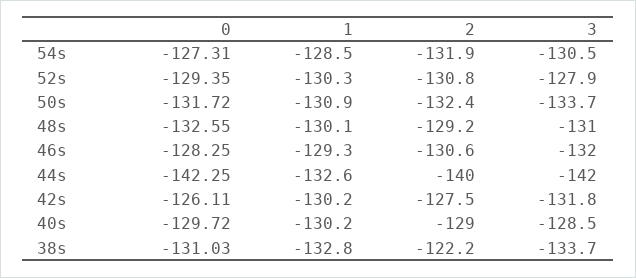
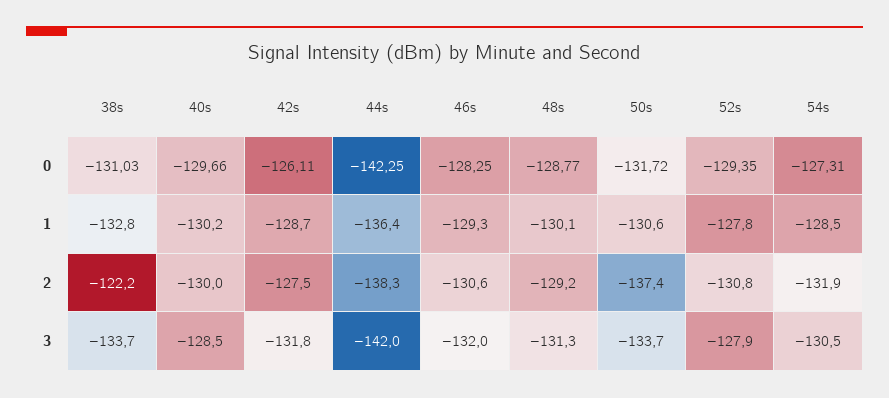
  {
    "0": {
      "54s": -127.31,
      "52s": -129.35,
      "50s": -131.72,
-     "48s": -132.55,
+     "48s": -128.77,
      "46s": -128.25,
      "44s": -142.25,
      "42s": -126.11,
-     "40s": -129.72,
+     "40s": -129.66,
      "38s": -131.03
    },
    "1": {
      "54s": -128.5,
-     "52s": -130.3,
+     "52s": -127.8,
-     "50s": -130.9,
+     "50s": -130.6,
      "48s": -130.1,
      "46s": -129.3,
-     "44s": -132.6,
+     "44s": -136.4,
-     "42s": -130.2,
+     "42s": -128.7,
      "40s": -130.2,
      "38s": -132.8
    },
    "2": {
      "54s": -131.9,
      "52s": -130.8,
-     "50s": -132.4,
+     "50s": -137.4,
      "48s": -129.2,
      "46s": -130.6,
-     "44s": -140,
+     "44s": -138.3,
      "42s": -127.5,
-     "40s": -129,
+     "40s": -130,
      "38s": -122.2
    },
    "3": {
      "54s": -130.5,
      "52s": -127.9,
      "50s": -133.7,
-     "48s": -131,
+     "48s": -131.3,
      "46s": -132,
      "44s": -142,
      "42s": -131.8,
      "40s": -128.5,
      "38s": -133.7
    }
  }

